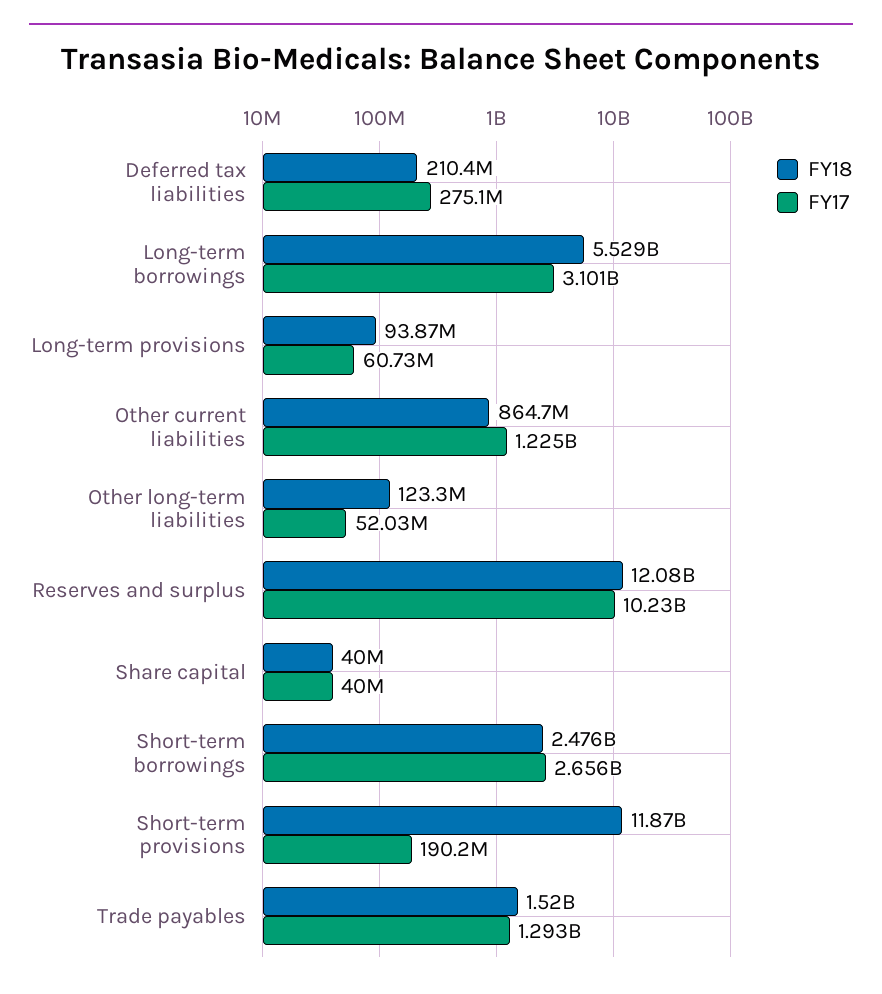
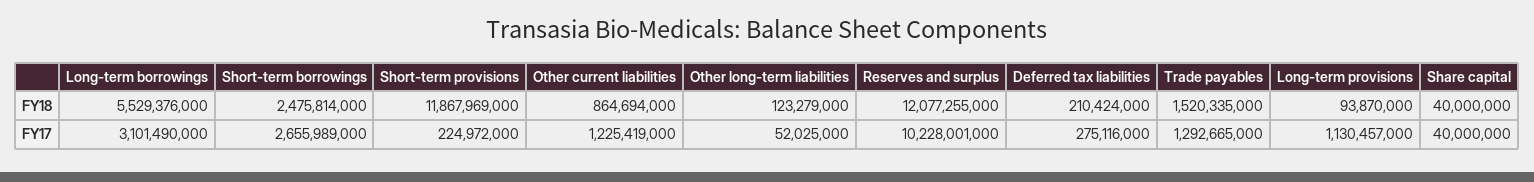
  {
    "FY18": {
      "Deferred tax liabilities": 210424000,
      "Long-term borrowings": 5529376000,
      "Long-term provisions": 93870000,
      "Other current liabilities": 864694000,
      "Other long-term liabilities": 123279000,
      "Reserves and surplus": 12077255000,
      "Share capital": 40000000,
      "Short-term borrowings": 2475814000,
      "Short-term provisions": 11867969000,
      "Trade payables": 1520335000
    },
    "FY17": {
      "Deferred tax liabilities": 275116000,
      "Long-term borrowings": 3101490000,
-     "Long-term provisions": 60730000,
+     "Long-term provisions": 1130457000,
      "Other current liabilities": 1225419000,
      "Other long-term liabilities": 52025000,
      "Reserves and surplus": 10228001000,
      "Share capital": 40000000,
      "Short-term borrowings": 2655989000,
-     "Short-term provisions": 190200000,
+     "Short-term provisions": 224972000,
      "Trade payables": 1292665000
    }
  }

